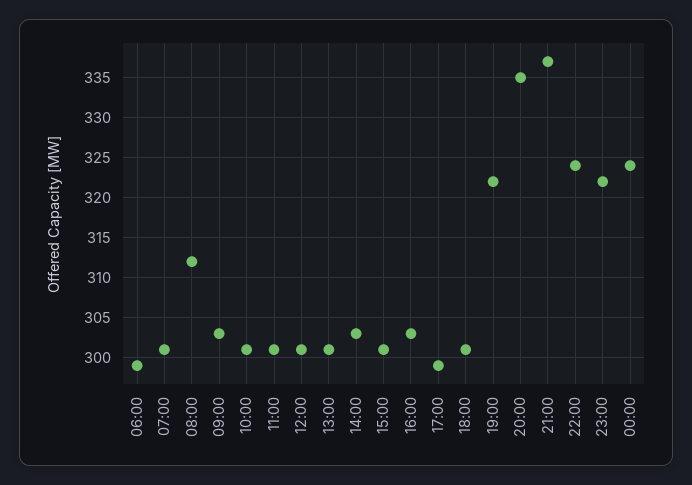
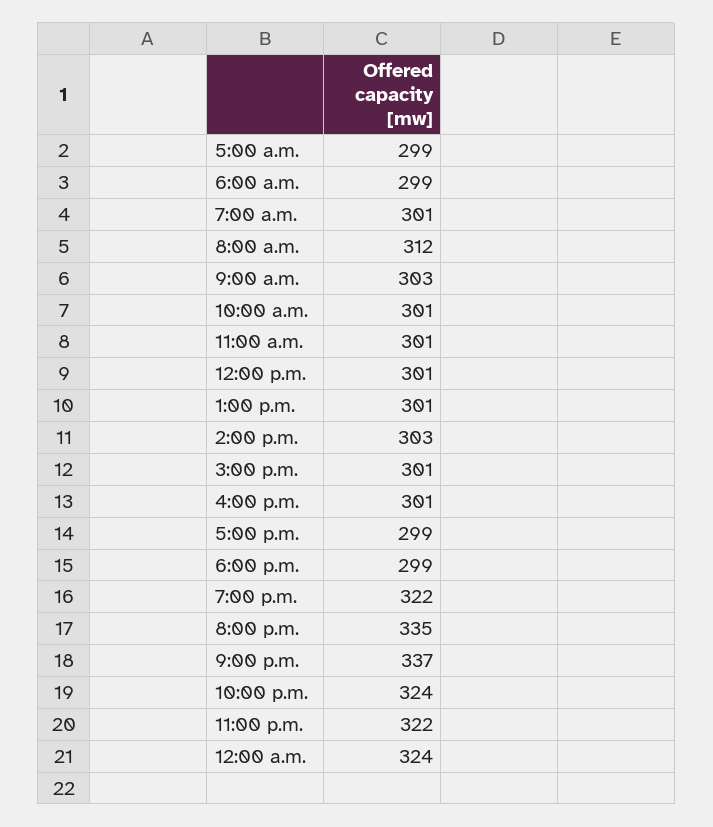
  {
    "06:00": 299,
    "07:00": 301,
    "08:00": 312,
    "09:00": 303,
    "10:00": 301,
    "11:00": 301,
    "12:00": 301,
    "13:00": 301,
    "14:00": 303,
    "15:00": 301,
-   "16:00": 303,
+   "16:00": 301,
    "17:00": 299,
-   "18:00": 301,
+   "18:00": 299,
    "19:00": 322,
    "20:00": 335,
    "21:00": 337,
    "22:00": 324,
    "23:00": 322,
-   "00:00": 324
+   "00:00": 324,
+   "5:00 a.m.": 299
  }

